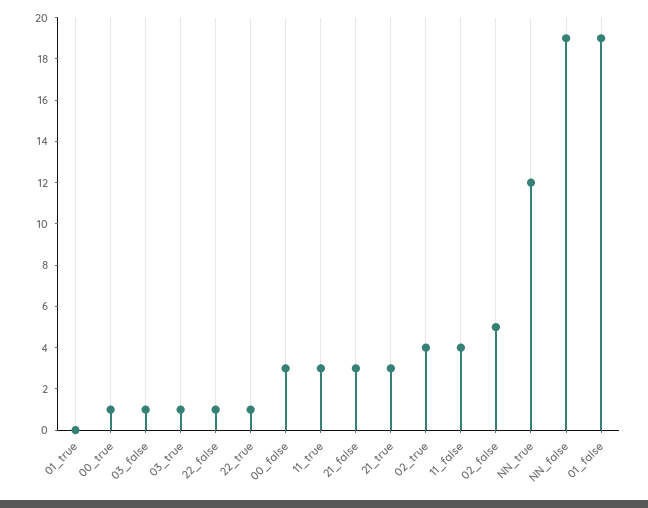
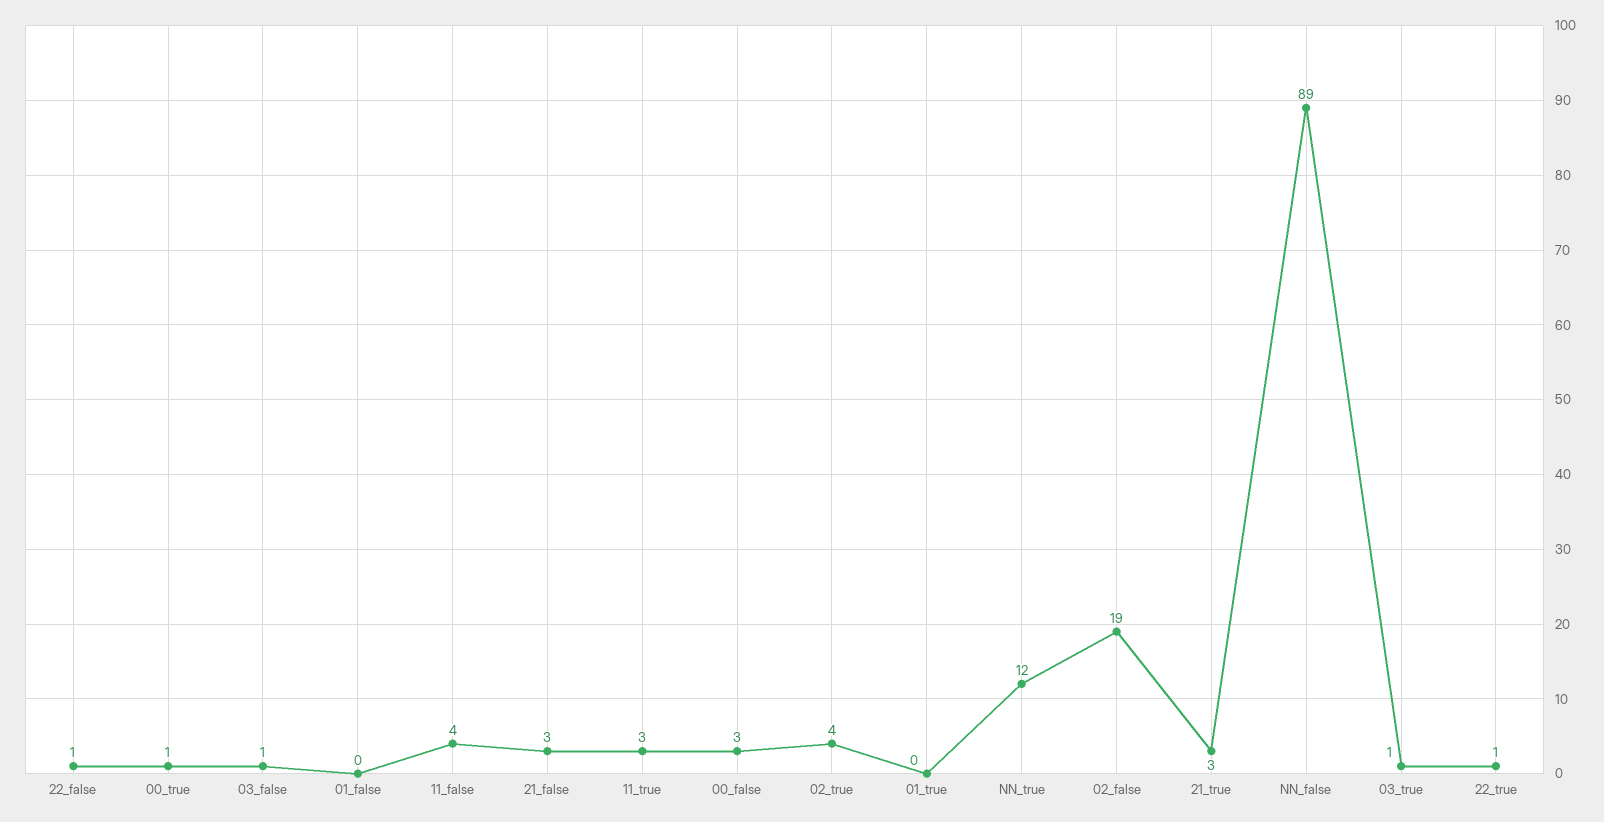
  {
    "01_true": 0,
    "00_true": 1,
    "03_false": 1,
    "03_true": 1,
    "22_false": 1,
    "22_true": 1,
    "00_false": 3,
    "11_true": 3,
    "21_false": 3,
    "21_true": 3,
    "02_true": 4,
    "11_false": 4,
-   "02_false": 5,
+   "02_false": 19,
    "NN_true": 12,
-   "NN_false": 19,
+   "NN_false": 89,
-   "01_false": 19
+   "01_false": 0
  }

